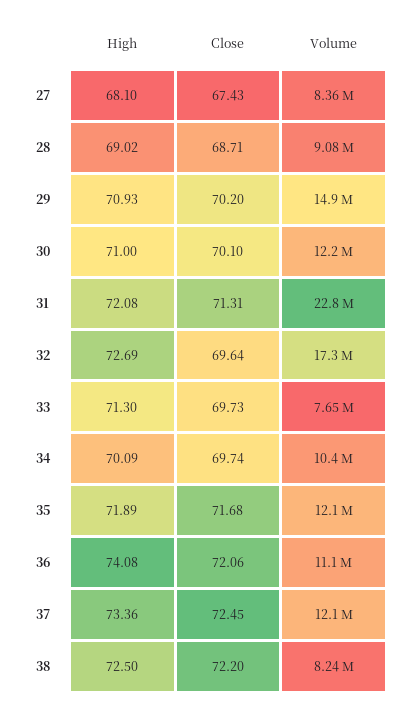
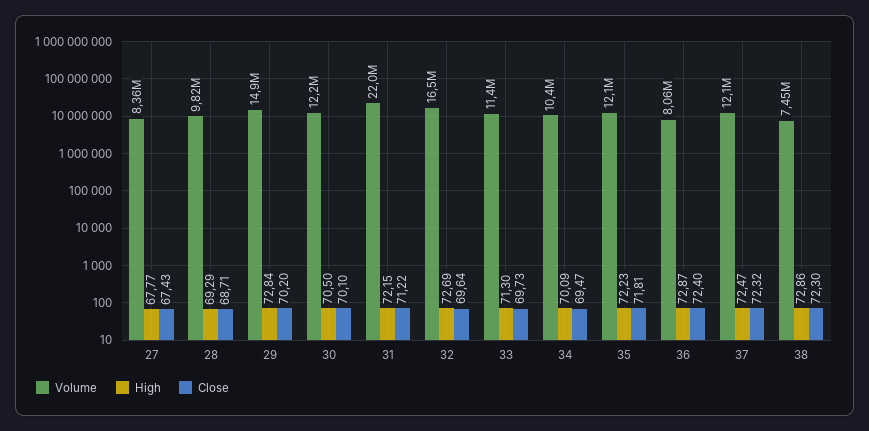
  {
    "High": {
-     "27": 68.1,
+     "27": 67.77,
-     "28": 69.02,
+     "28": 69.29,
-     "29": 70.93,
+     "29": 72.84,
-     "30": 71,
+     "30": 70.5,
-     "31": 72.08,
+     "31": 72.15,
      "32": 72.69,
      "33": 71.3,
      "34": 70.09,
-     "35": 71.89,
+     "35": 72.23,
-     "36": 74.08,
+     "36": 72.87,
-     "37": 73.36,
+     "37": 72.47,
-     "38": 72.5
+     "38": 72.86
    },
    "Close": {
      "27": 67.43,
      "28": 68.71,
      "29": 70.2,
      "30": 70.1,
-     "31": 71.31,
+     "31": 71.22,
      "32": 69.64,
      "33": 69.73,
-     "34": 69.74,
+     "34": 69.47,
-     "35": 71.68,
+     "35": 71.81,
-     "36": 72.06,
+     "36": 72.4,
-     "37": 72.45,
+     "37": 72.32,
-     "38": 72.2
+     "38": 72.3
    },
    "Volume": {
      "27": 8360000,
-     "28": 9080000,
+     "28": 9820000,
      "29": 14900000,
      "30": 12200000,
-     "31": 22800000,
+     "31": 22000000,
-     "32": 17300000,
+     "32": 16500000,
-     "33": 7650000,
+     "33": 11400000,
      "34": 10400000,
      "35": 12100000,
-     "36": 11100000,
+     "36": 8060000,
      "37": 12100000,
-     "38": 8240000
+     "38": 7450000
    }
  }

